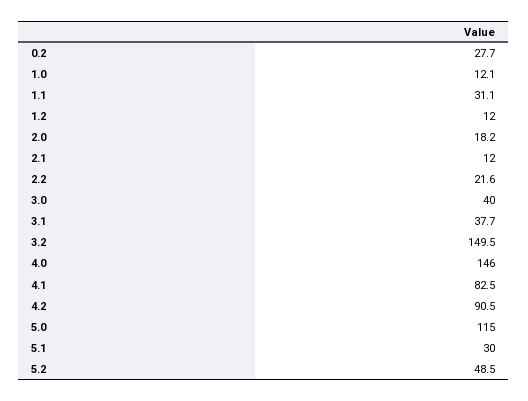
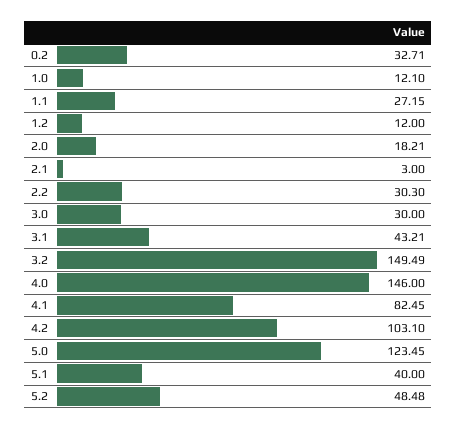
  {
-   "0.2": 27.7,
+   "0.2": 32.71,
    "1.0": 12.1,
-   "1.1": 31.1,
+   "1.1": 27.15,
    "1.2": 12,
    "2.0": 18.21,
-   "2.1": 12,
+   "2.1": 3,
-   "2.2": 21.6,
+   "2.2": 30.3,
-   "3.0": 40,
+   "3.0": 30,
-   "3.1": 37.7,
+   "3.1": 43.21,
    "3.2": 149.49,
    "4.0": 146,
    "4.1": 82.45,
-   "4.2": 90.5,
+   "4.2": 103.1,
-   "5.0": 115,
+   "5.0": 123.45,
-   "5.1": 30,
+   "5.1": 40,
    "5.2": 48.48
  }

